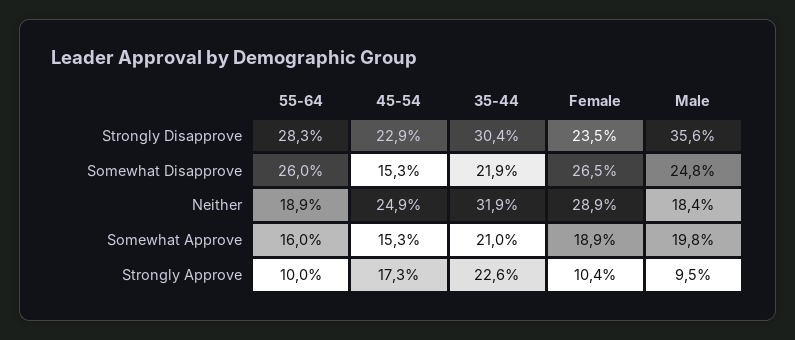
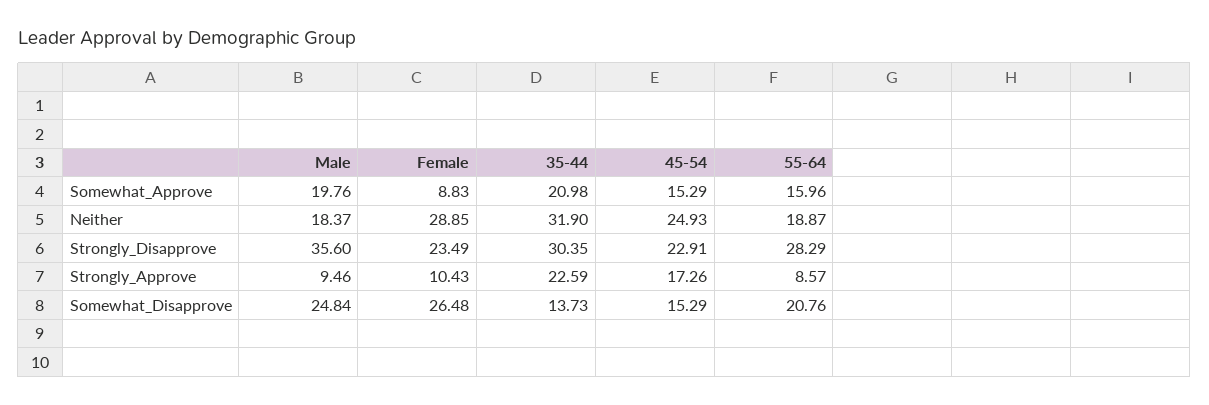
  {
    "55-64": {
      "Strongly Disapprove": 28.29,
-     "Somewhat Disapprove": 26,
+     "Somewhat Disapprove": 20.76,
      "Neither": 18.87,
      "Somewhat Approve": 15.96,
-     "Strongly Approve": 10
+     "Strongly Approve": 8.57
    },
    "45-54": {
      "Strongly Disapprove": 22.91,
      "Somewhat Disapprove": 15.29,
      "Neither": 24.93,
      "Somewhat Approve": 15.29,
      "Strongly Approve": 17.26
    },
    "35-44": {
      "Strongly Disapprove": 30.35,
-     "Somewhat Disapprove": 21.9,
+     "Somewhat Disapprove": 13.73,
      "Neither": 31.9,
      "Somewhat Approve": 20.98,
      "Strongly Approve": 22.59
    },
    "Female": {
      "Strongly Disapprove": 23.49,
      "Somewhat Disapprove": 26.48,
      "Neither": 28.85,
-     "Somewhat Approve": 18.9,
+     "Somewhat Approve": 8.83,
      "Strongly Approve": 10.43
    },
    "Male": {
      "Strongly Disapprove": 35.6,
      "Somewhat Disapprove": 24.84,
      "Neither": 18.37,
      "Somewhat Approve": 19.76,
      "Strongly Approve": 9.46
    }
  }

